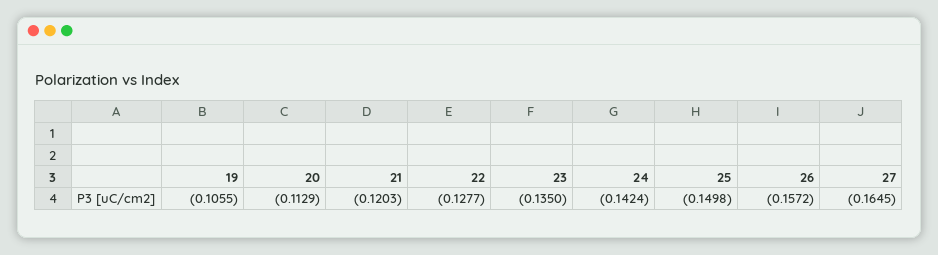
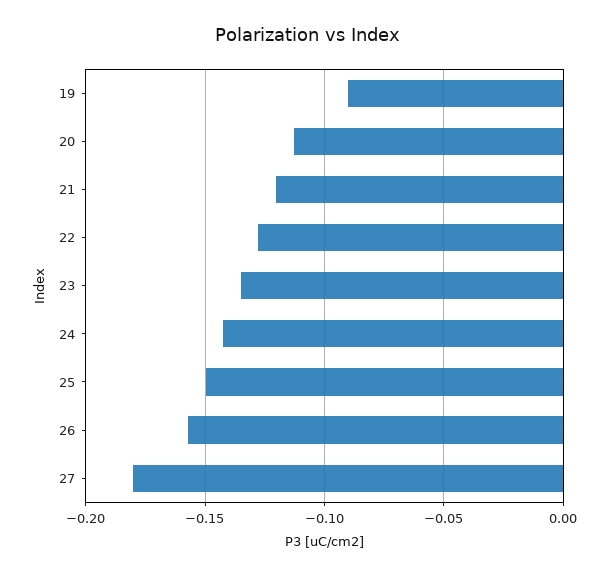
  {
-   "19": -0.1055,
+   "19": -0.09,
    "20": -0.1129,
    "21": -0.1203,
    "22": -0.1277,
    "23": -0.135,
    "24": -0.1424,
    "25": -0.1498,
    "26": -0.1572,
-   "27": -0.1645
+   "27": -0.18
  }

